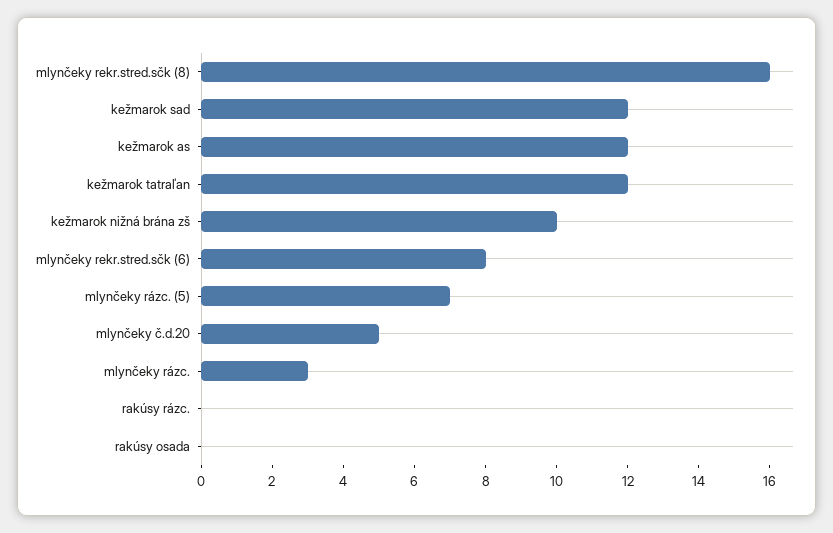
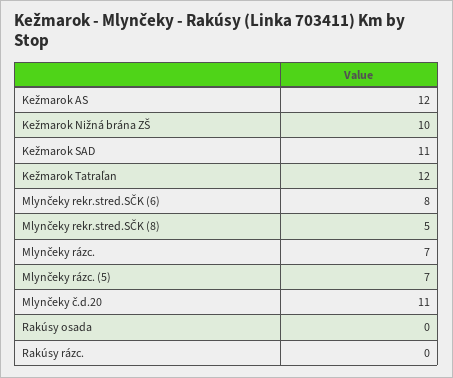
  {
-   "mlynčeky rekr.stred.sčk (8)": 16,
+   "mlynčeky rekr.stred.sčk (8)": 5,
-   "kežmarok sad": 12,
+   "kežmarok sad": 11,
    "kežmarok as": 12,
    "kežmarok tatraľan": 12,
    "kežmarok nižná brána zš": 10,
    "mlynčeky rekr.stred.sčk (6)": 8,
    "mlynčeky rázc. (5)": 7,
-   "mlynčeky č.d.20": 5,
+   "mlynčeky č.d.20": 11,
-   "mlynčeky rázc.": 3,
+   "mlynčeky rázc.": 7,
    "rakúsy rázc.": 0,
    "rakúsy osada": 0
  }

